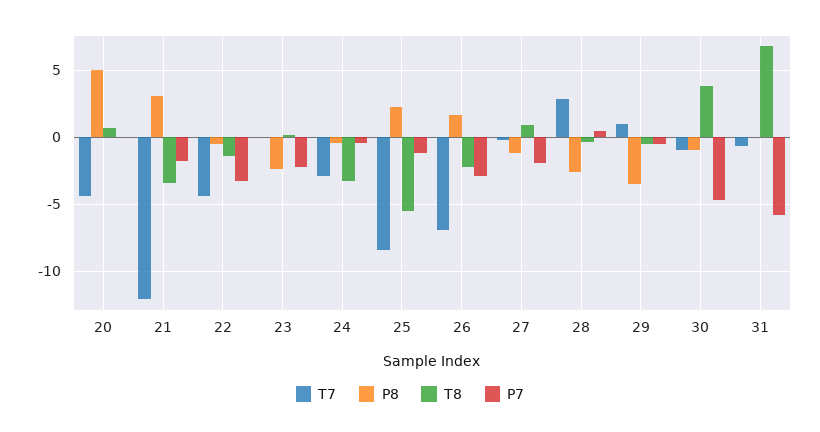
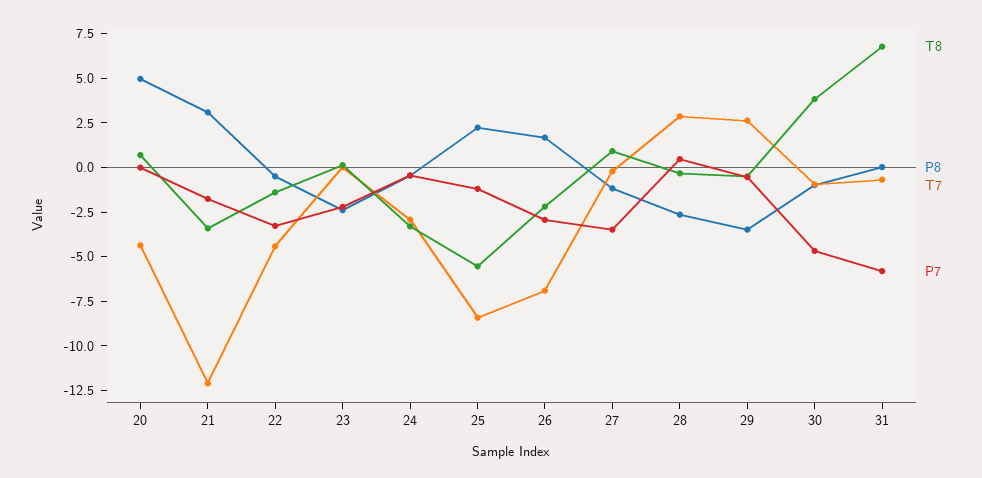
  {
    "T7": {
      "20": -4.5,
      "21": -12,
      "22": -4.5,
      "23": 0,
      "24": -3,
      "25": -8.5,
      "26": -7,
      "27": 0,
      "28": 3,
-     "29": 1,
+     "29": 2.5,
      "30": -1,
      "31": -0.5
    },
    "P8": {
      "20": 5,
      "21": 3,
      "22": -0.5,
      "23": -2.5,
      "24": -0.5,
      "25": 2,
      "26": 1.5,
      "27": -1,
      "28": -2.5,
      "29": -3.5,
      "30": -1,
      "31": 0
    },
    "T8": {
      "20": 0.5,
      "21": -3.5,
      "22": -1.5,
      "23": 0,
      "24": -3.5,
      "25": -5.5,
      "26": -2,
      "27": 1,
      "28": -0.5,
      "29": -0.5,
      "30": 4,
      "31": 7
    },
    "P7": {
      "20": 0,
      "21": -2,
      "22": -3.5,
      "23": -2,
      "24": -0.5,
      "25": -1,
      "26": -3,
-     "27": -2,
+     "27": -3.5,
      "28": 0.5,
      "29": -0.5,
      "30": -4.5,
      "31": -6
    }
  }

